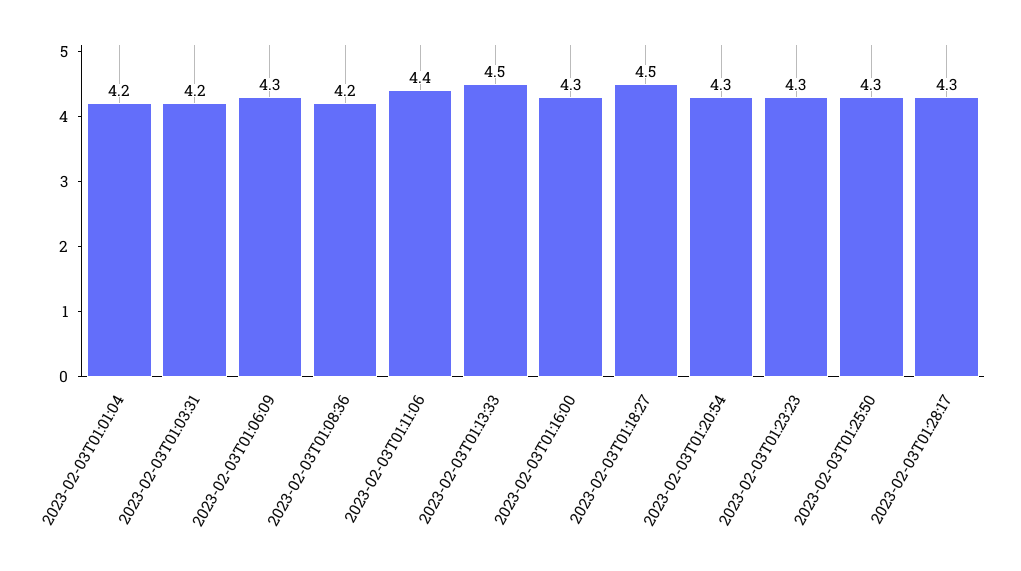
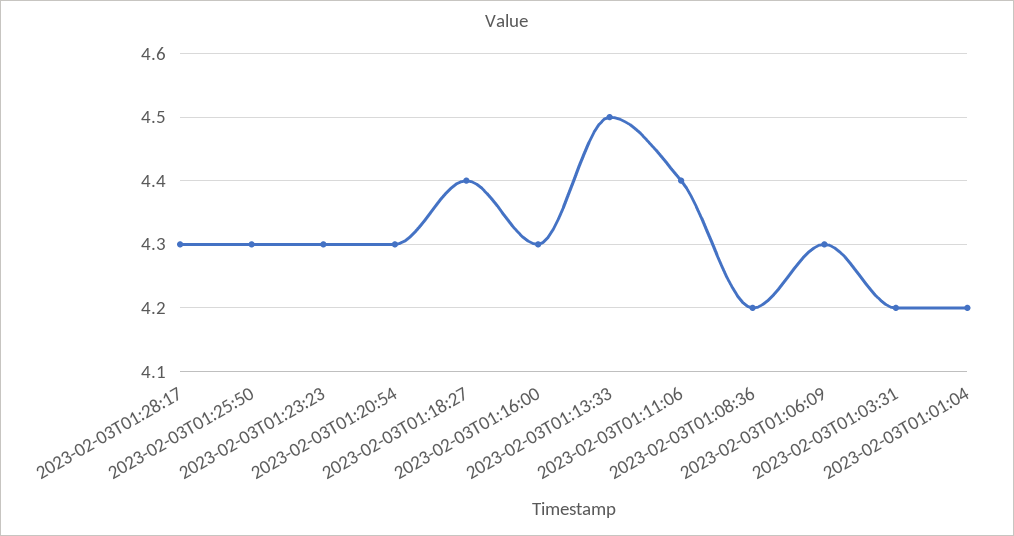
  {
    "2023-02-03T01:01:04": 4.2,
    "2023-02-03T01:03:31": 4.2,
    "2023-02-03T01:06:09": 4.3,
    "2023-02-03T01:08:36": 4.2,
    "2023-02-03T01:11:06": 4.4,
    "2023-02-03T01:13:33": 4.5,
    "2023-02-03T01:16:00": 4.3,
-   "2023-02-03T01:18:27": 4.5,
+   "2023-02-03T01:18:27": 4.4,
    "2023-02-03T01:20:54": 4.3,
    "2023-02-03T01:23:23": 4.3,
    "2023-02-03T01:25:50": 4.3,
    "2023-02-03T01:28:17": 4.3
  }

